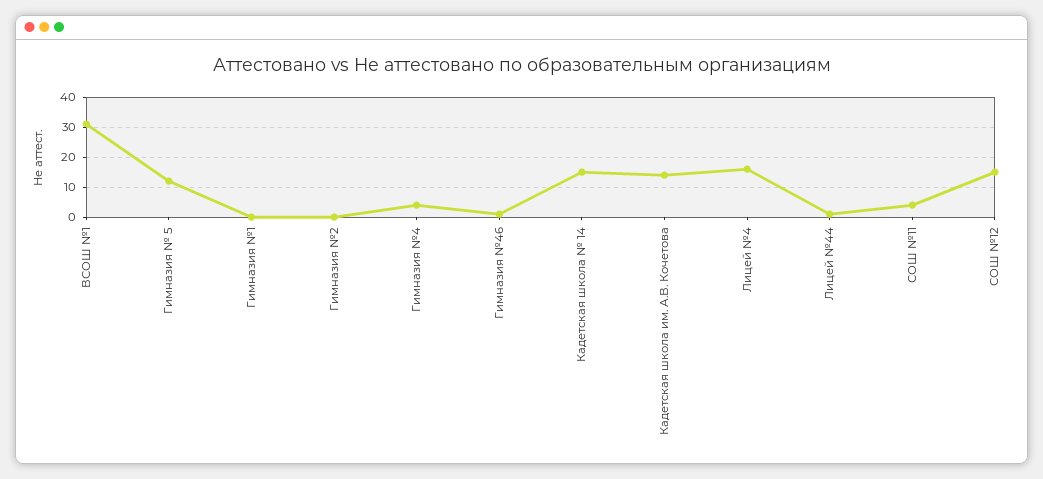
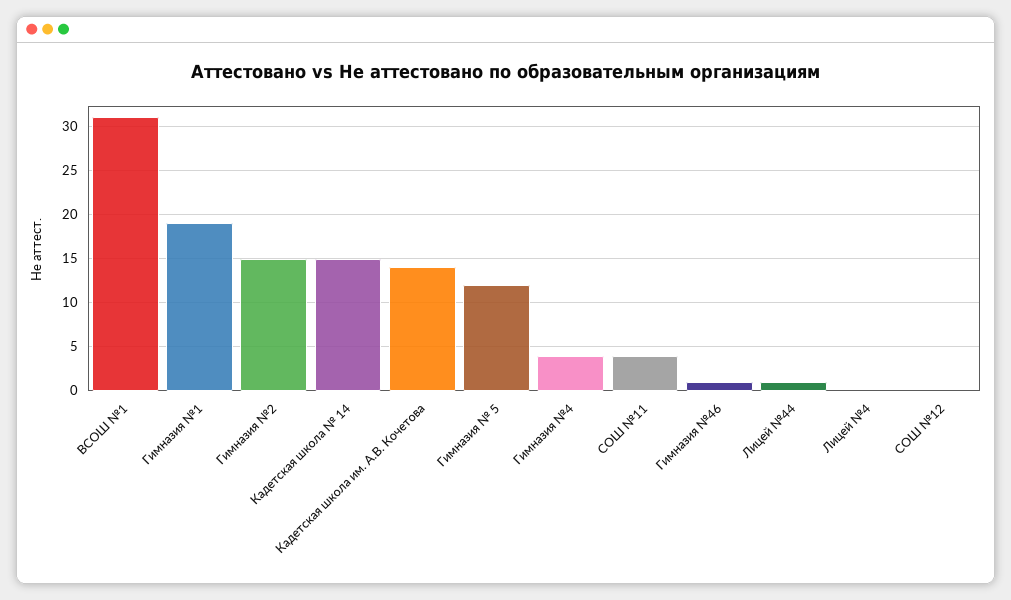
  {
    "ВСОШ №1": 31,
    "Гимназия № 5": 12,
-   "Гимназия №1": 0,
+   "Гимназия №1": 19,
-   "Гимназия №2": 0,
+   "Гимназия №2": 15,
    "Гимназия №4": 4,
    "Гимназия №46": 1,
    "Кадетская школа № 14": 15,
    "Кадетская школа им. А.В. Кочетова": 14,
-   "Лицей №4": 15,
+   "Лицей №4": 0,
    "Лицей №44": 1,
    "СОШ №11": 4,
-   "СОШ №12": 15
+   "СОШ №12": 0
  }

